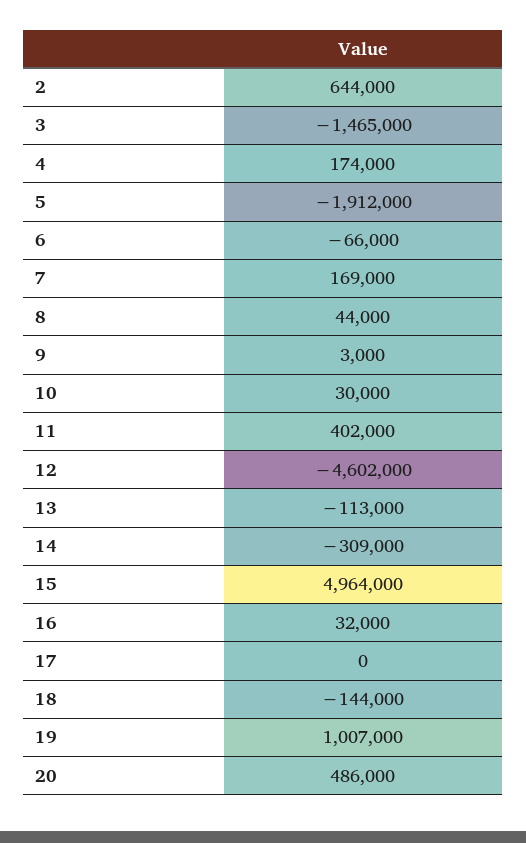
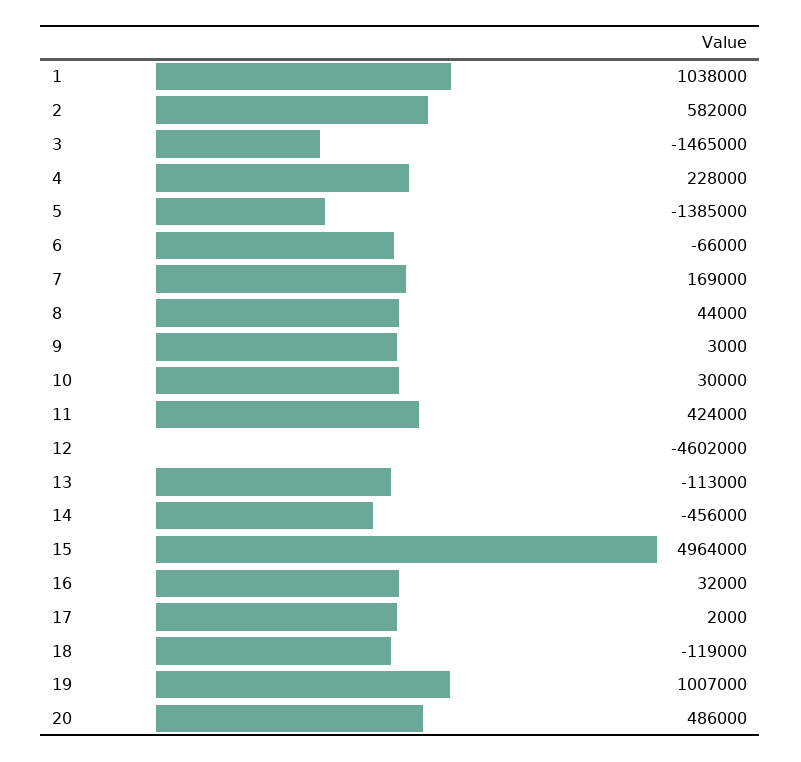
  {
-   "2": 644000,
+   "2": 582000,
    "3": -1465000,
-   "4": 174000,
+   "4": 228000,
-   "5": -1912000,
+   "5": -1385000,
    "6": -66000,
    "7": 169000,
    "8": 44000,
    "9": 3000,
    "10": 30000,
-   "11": 402000,
+   "11": 424000,
    "12": -4602000,
    "13": -113000,
-   "14": -309000,
+   "14": -456000,
    "15": 4964000,
    "16": 32000,
-   "17": 0,
+   "17": 2000,
-   "18": -144000,
+   "18": -119000,
    "19": 1007000,
-   "20": 486000
+   "20": 486000,
+   "1": 1038000
  }

